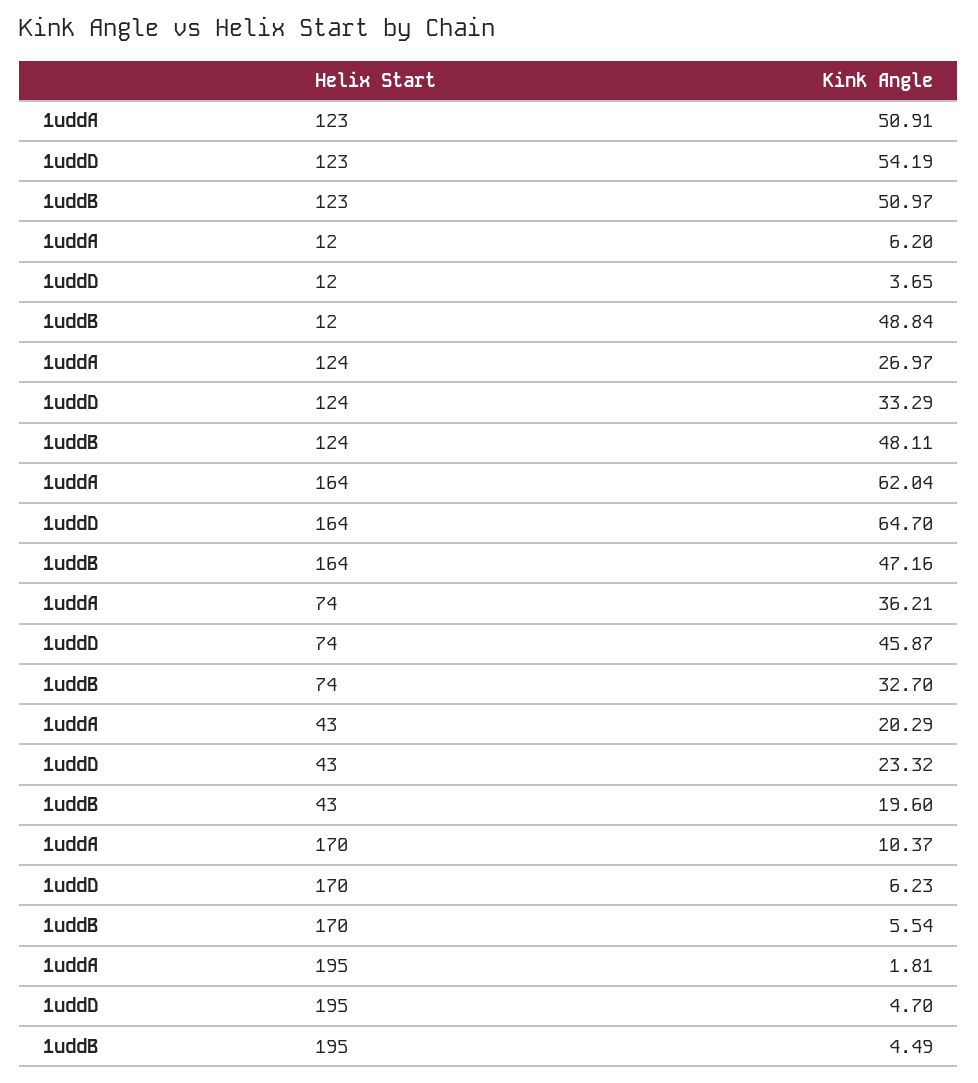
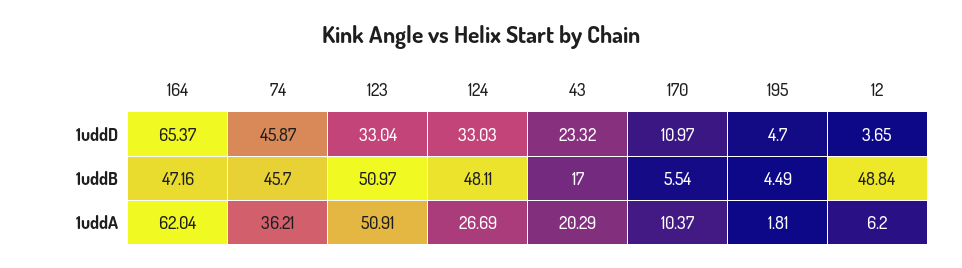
  {
    "1uddA": {
      "123": 50.91,
      "12": 6.2,
-     "124": 26.97,
+     "124": 26.69,
      "164": 62.04,
      "74": 36.21,
      "43": 20.29,
      "170": 10.37,
      "195": 1.81
    },
    "1uddD": {
-     "123": 54.19,
+     "123": 33.04,
      "12": 3.65,
-     "124": 33.29,
+     "124": 33.03,
-     "164": 64.7,
+     "164": 65.37,
      "74": 45.87,
      "43": 23.32,
-     "170": 6.23,
+     "170": 10.97,
      "195": 4.7
    },
    "1uddB": {
      "123": 50.97,
      "12": 48.84,
      "124": 48.11,
      "164": 47.16,
-     "74": 32.7,
+     "74": 45.7,
-     "43": 19.6,
+     "43": 17,
      "170": 5.54,
      "195": 4.49
    }
  }

